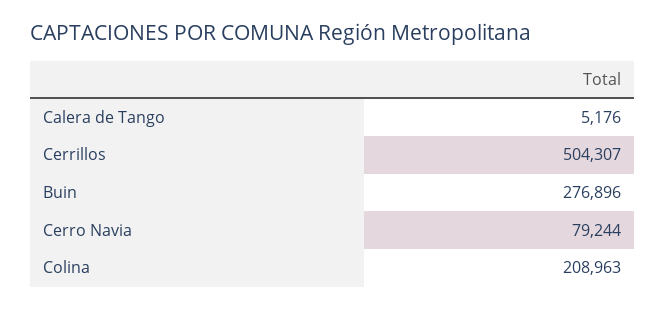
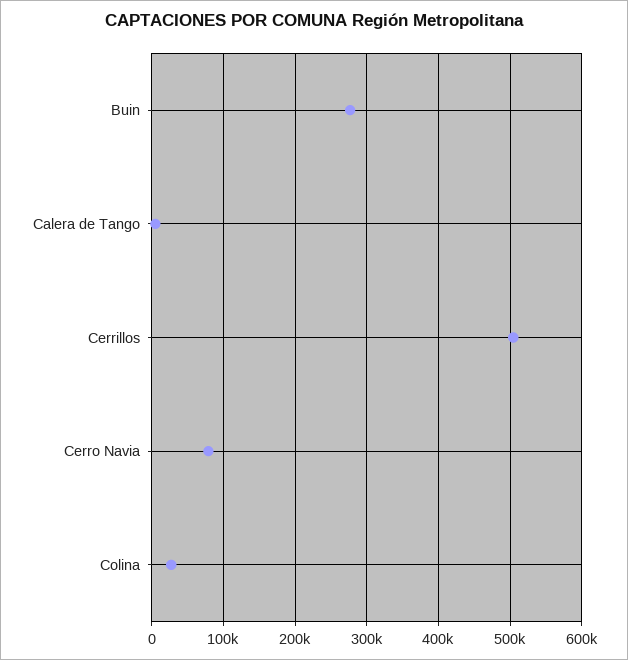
  {
    "Calera de Tango": 5176,
    "Cerrillos": 504307,
    "Buin": 276896,
    "Cerro Navia": 79244,
-   "Colina": 208963
+   "Colina": 30000
  }

